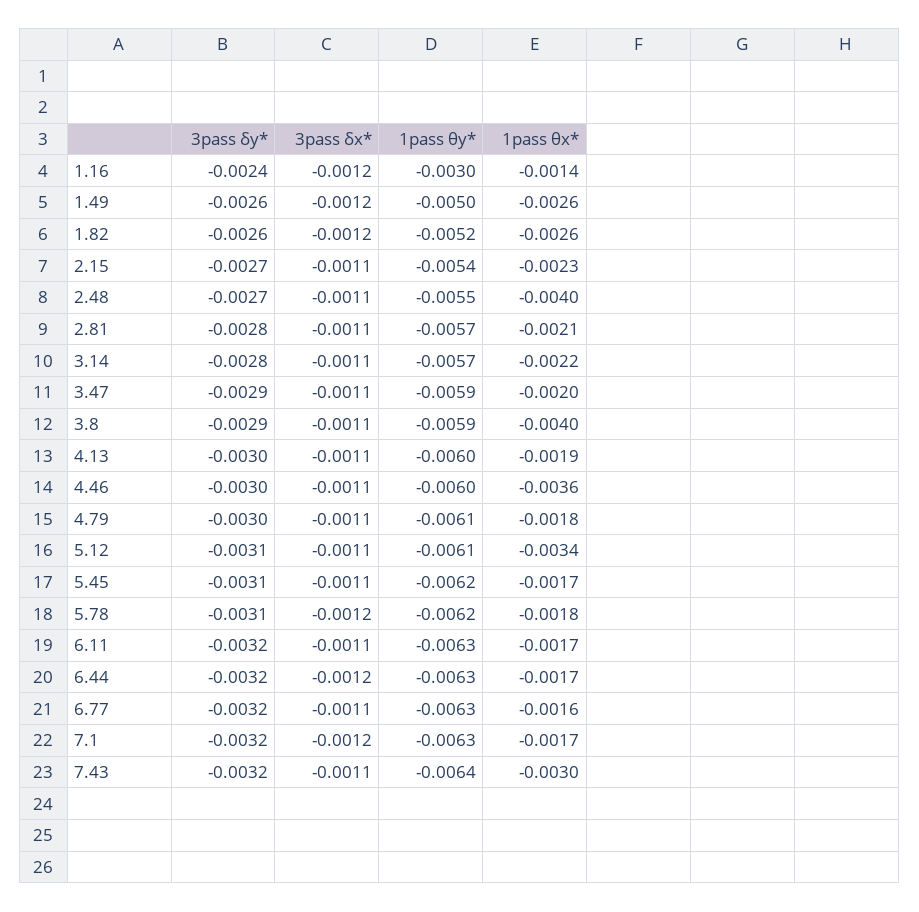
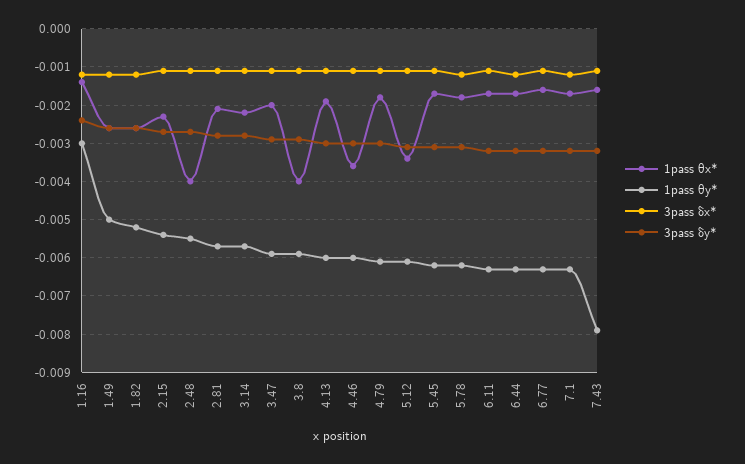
  {
    "3pass δy*": {
      "1.16": -0.0024,
      "1.49": -0.0026,
      "1.82": -0.0026,
      "2.15": -0.0027,
      "2.48": -0.0027,
      "2.81": -0.0028,
      "3.14": -0.0028,
      "3.47": -0.0029,
      "3.8": -0.0029,
      "4.13": -0.003,
      "4.46": -0.003,
      "4.79": -0.003,
      "5.12": -0.0031,
      "5.45": -0.0031,
      "5.78": -0.0031,
      "6.11": -0.0032,
      "6.44": -0.0032,
      "6.77": -0.0032,
      "7.1": -0.0032,
      "7.43": -0.0032
    },
    "3pass δx*": {
      "1.16": -0.0012,
      "1.49": -0.0012,
      "1.82": -0.0012,
      "2.15": -0.0011,
      "2.48": -0.0011,
      "2.81": -0.0011,
      "3.14": -0.0011,
      "3.47": -0.0011,
      "3.8": -0.0011,
      "4.13": -0.0011,
      "4.46": -0.0011,
      "4.79": -0.0011,
      "5.12": -0.0011,
      "5.45": -0.0011,
      "5.78": -0.0012,
      "6.11": -0.0011,
      "6.44": -0.0012,
      "6.77": -0.0011,
      "7.1": -0.0012,
      "7.43": -0.0011
    },
    "1pass θy*": {
      "1.16": -0.003,
      "1.49": -0.005,
      "1.82": -0.0052,
      "2.15": -0.0054,
      "2.48": -0.0055,
      "2.81": -0.0057,
      "3.14": -0.0057,
      "3.47": -0.0059,
      "3.8": -0.0059,
      "4.13": -0.006,
      "4.46": -0.006,
      "4.79": -0.0061,
      "5.12": -0.0061,
      "5.45": -0.0062,
      "5.78": -0.0062,
      "6.11": -0.0063,
      "6.44": -0.0063,
      "6.77": -0.0063,
      "7.1": -0.0063,
-     "7.43": -0.0064
+     "7.43": -0.008
    },
    "1pass θx*": {
      "1.16": -0.0014,
      "1.49": -0.0026,
      "1.82": -0.0026,
      "2.15": -0.0023,
      "2.48": -0.004,
      "2.81": -0.0021,
      "3.14": -0.0022,
      "3.47": -0.002,
      "3.8": -0.004,
      "4.13": -0.0019,
      "4.46": -0.0036,
      "4.79": -0.0018,
      "5.12": -0.0034,
      "5.45": -0.0017,
      "5.78": -0.0018,
      "6.11": -0.0017,
      "6.44": -0.0017,
      "6.77": -0.0016,
      "7.1": -0.0017,
-     "7.43": -0.003
+     "7.43": -0.0015
    }
  }

